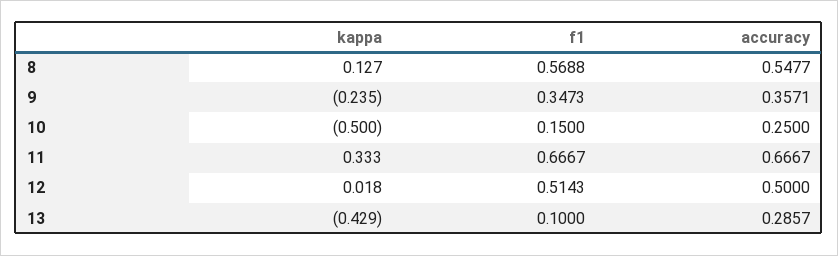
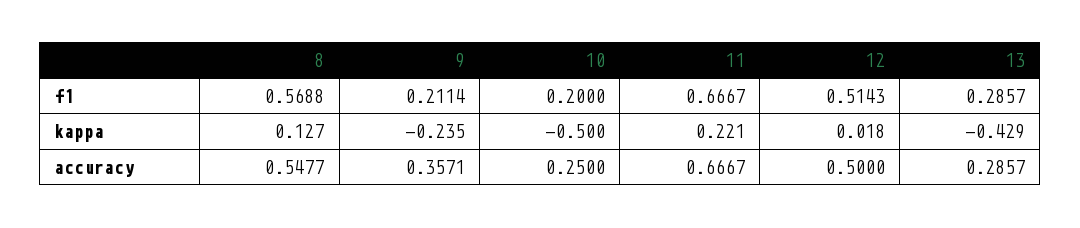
  {
    "kappa": {
      "8": 0.127,
      "9": -0.235,
      "10": -0.5,
-     "11": 0.333,
+     "11": 0.221,
      "12": 0.018,
      "13": -0.429
    },
    "f1": {
      "8": 0.5688,
-     "9": 0.3473,
+     "9": 0.2114,
-     "10": 0.15,
+     "10": 0.2,
      "11": 0.6667,
      "12": 0.5143,
-     "13": 0.1
+     "13": 0.2857
    },
    "accuracy": {
      "8": 0.5477,
      "9": 0.3571,
      "10": 0.25,
      "11": 0.6667,
      "12": 0.5,
      "13": 0.2857
    }
  }

